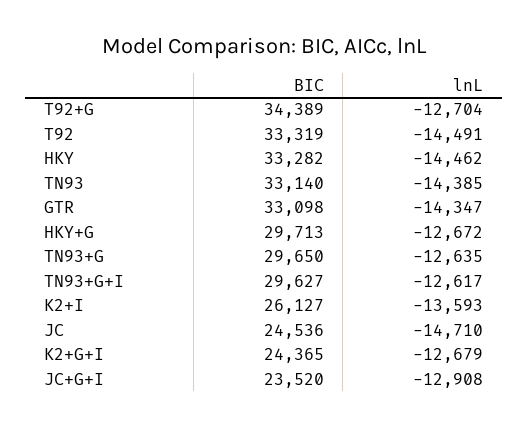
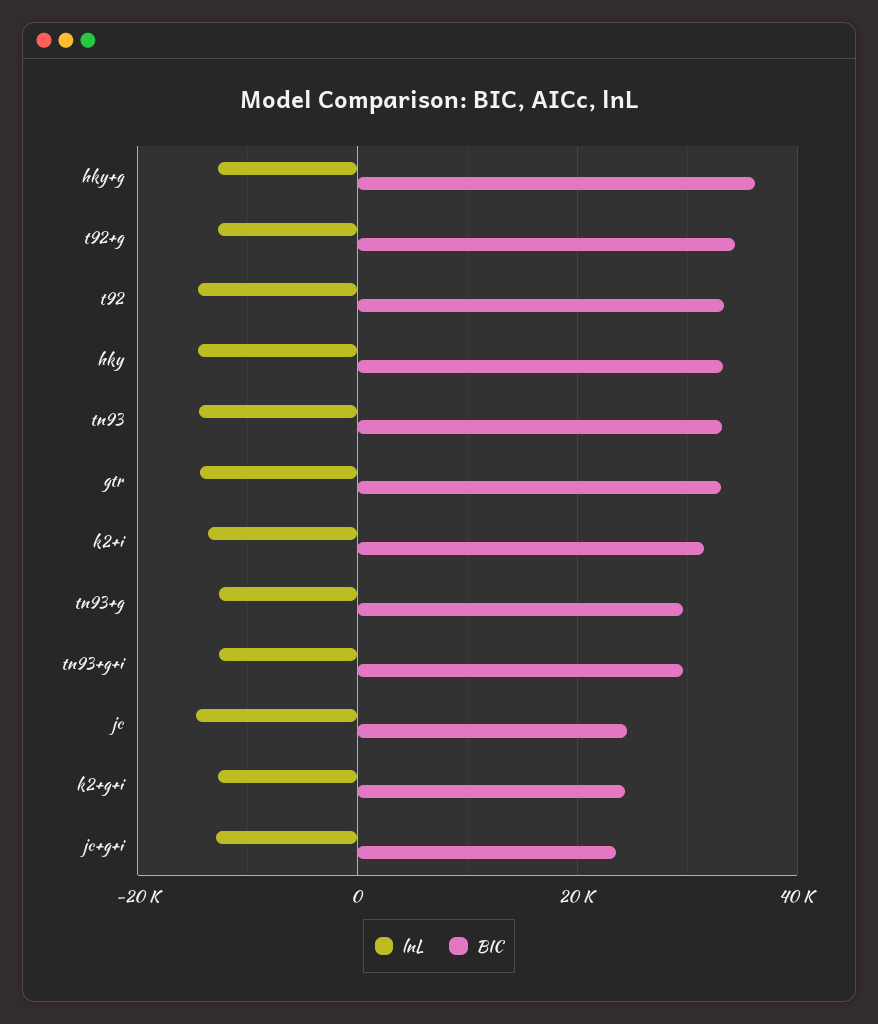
  {
    "BIC": {
      "T92+G": 34389,
      "T92": 33319,
      "HKY": 33282,
      "TN93": 33140,
      "GTR": 33098,
-     "HKY+G": 29713,
+     "HKY+G": 36000,
      "TN93+G": 29650,
      "TN93+G+I": 29627,
-     "K2+I": 26127,
+     "K2+I": 32000,
      "JC": 24536,
      "K2+G+I": 24365,
      "JC+G+I": 23520
    },
    "lnL": {
      "T92+G": -12704,
      "T92": -14491,
      "HKY": -14462,
      "TN93": -14385,
      "GTR": -14347,
      "HKY+G": -12672,
      "TN93+G": -12635,
      "TN93+G+I": -12617,
      "K2+I": -13593,
      "JC": -14710,
      "K2+G+I": -12679,
      "JC+G+I": -12908
    }
  }

